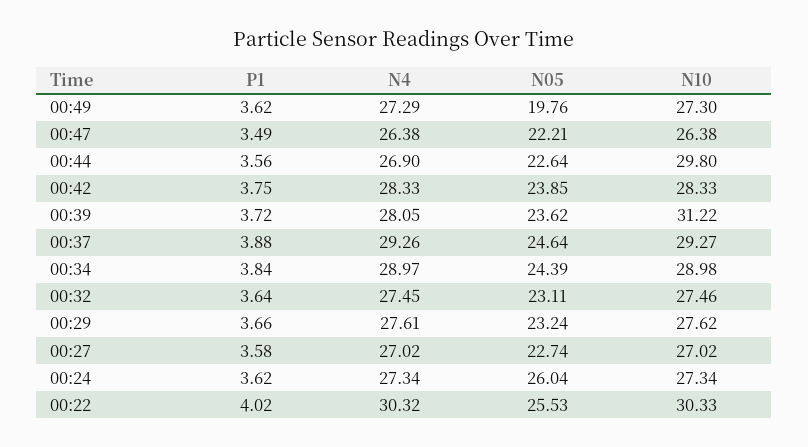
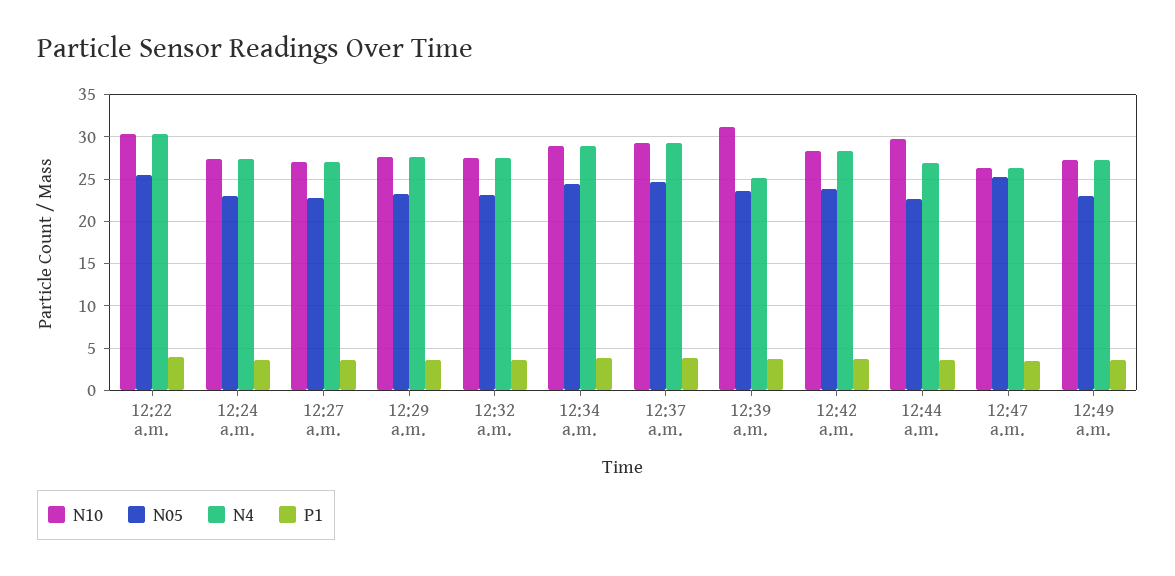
  {
    "P1": {
      "00:49": 3.62,
      "00:47": 3.49,
      "00:44": 3.56,
      "00:42": 3.75,
      "00:39": 3.72,
      "00:37": 3.88,
      "00:34": 3.84,
      "00:32": 3.64,
      "00:29": 3.66,
      "00:27": 3.58,
      "00:24": 3.62,
      "00:22": 4.02
    },
    "N4": {
      "00:49": 27.29,
      "00:47": 26.38,
      "00:44": 26.9,
      "00:42": 28.33,
-     "00:39": 28.05,
+     "00:39": 25,
      "00:37": 29.26,
      "00:34": 28.97,
      "00:32": 27.45,
      "00:29": 27.61,
      "00:27": 27.02,
      "00:24": 27.34,
      "00:22": 30.32
    },
    "N05": {
-     "00:49": 19.76,
+     "00:49": 23,
-     "00:47": 22.21,
+     "00:47": 25,
      "00:44": 22.64,
      "00:42": 23.85,
      "00:39": 23.62,
      "00:37": 24.64,
      "00:34": 24.39,
      "00:32": 23.11,
      "00:29": 23.24,
      "00:27": 22.74,
-     "00:24": 26.04,
+     "00:24": 23,
      "00:22": 25.53
    },
    "N10": {
      "00:49": 27.3,
      "00:47": 26.38,
      "00:44": 29.8,
      "00:42": 28.33,
      "00:39": 31.22,
      "00:37": 29.27,
      "00:34": 28.98,
      "00:32": 27.46,
      "00:29": 27.62,
      "00:27": 27.02,
      "00:24": 27.34,
      "00:22": 30.33
    }
  }

